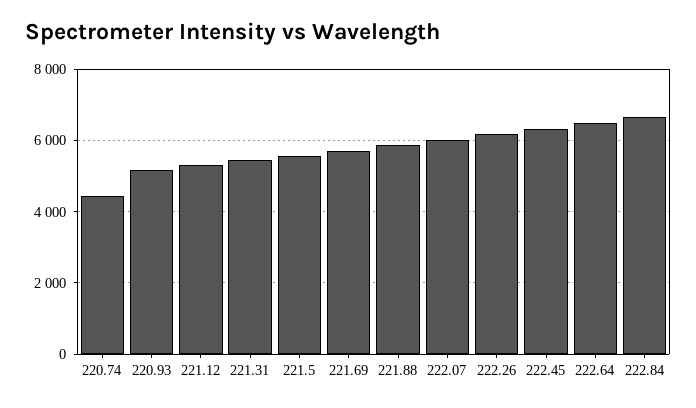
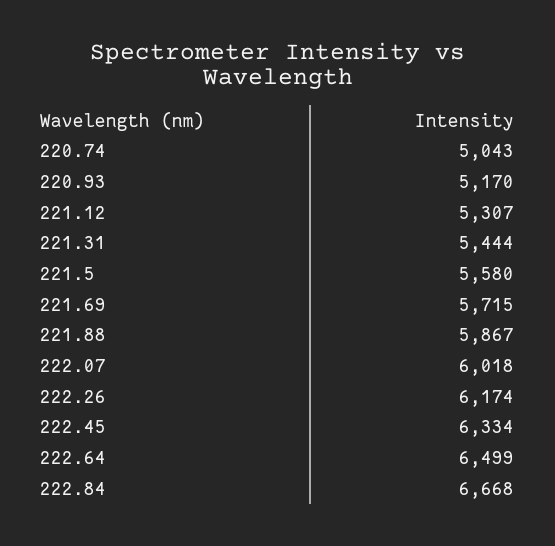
  {
-   "220.74": 4400,
+   "220.74": 5043,
    "220.93": 5170,
    "221.12": 5307,
    "221.31": 5444,
    "221.5": 5580,
    "221.69": 5715,
    "221.88": 5867,
    "222.07": 6018,
    "222.26": 6174,
    "222.45": 6334,
    "222.64": 6499,
    "222.84": 6668
  }

